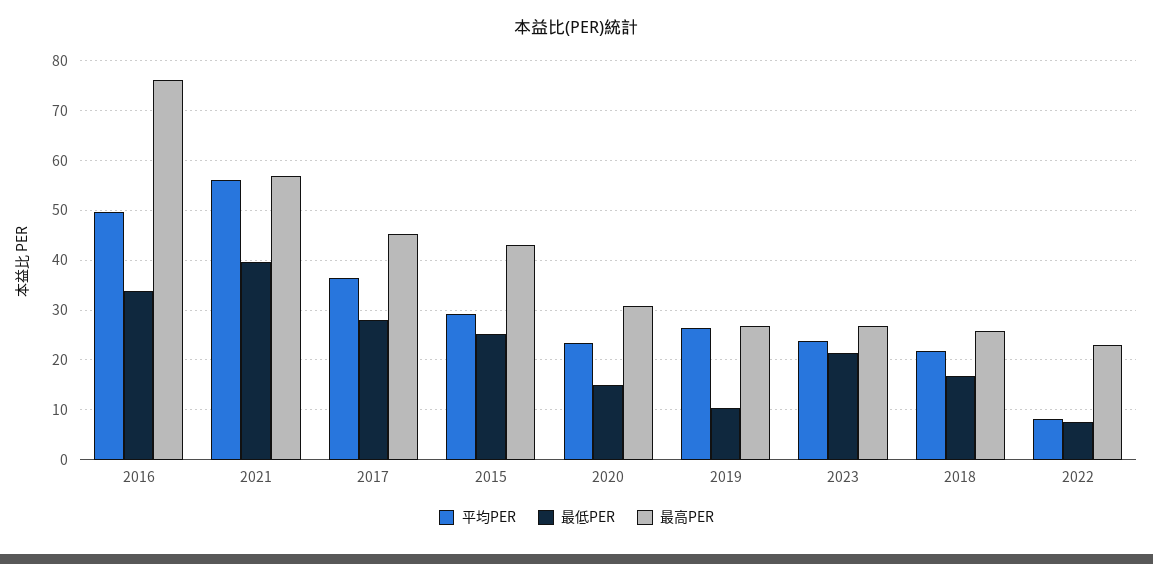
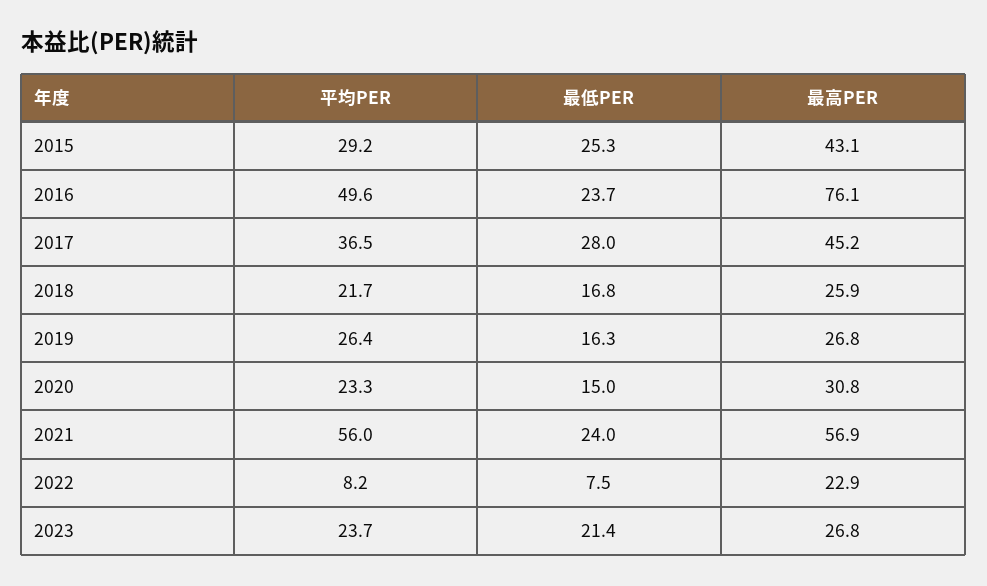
  {
    "平均PER": {
      "2016": 49.6,
      "2021": 56,
      "2017": 36.5,
      "2015": 29.2,
      "2020": 23.3,
      "2019": 26.4,
      "2023": 23.7,
      "2018": 21.7,
      "2022": 8.2
    },
    "最低PER": {
-     "2016": 34,
+     "2016": 23.7,
-     "2021": 40,
+     "2021": 24,
      "2017": 28,
      "2015": 25.3,
      "2020": 15,
-     "2019": 10,
+     "2019": 16.3,
      "2023": 21.4,
      "2018": 16.8,
      "2022": 7.5
    },
    "最高PER": {
      "2016": 76.1,
      "2021": 56.9,
      "2017": 45.2,
      "2015": 43.1,
      "2020": 30.8,
      "2019": 26.8,
      "2023": 26.8,
      "2018": 25.9,
      "2022": 22.9
    }
  }

